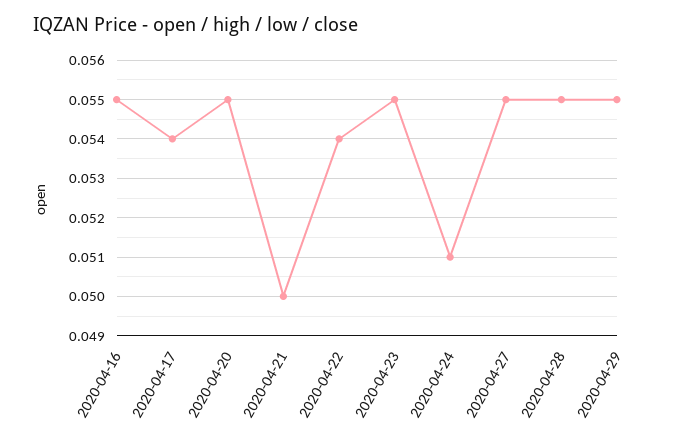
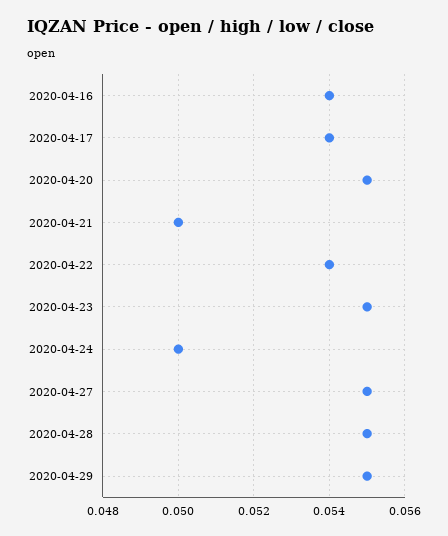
  {
-   "2020-04-16": 0.055,
+   "2020-04-16": 0.054,
    "2020-04-17": 0.054,
    "2020-04-20": 0.055,
    "2020-04-21": 0.05,
    "2020-04-22": 0.054,
    "2020-04-23": 0.055,
-   "2020-04-24": 0.051,
+   "2020-04-24": 0.05,
    "2020-04-27": 0.055,
    "2020-04-28": 0.055,
    "2020-04-29": 0.055
  }

